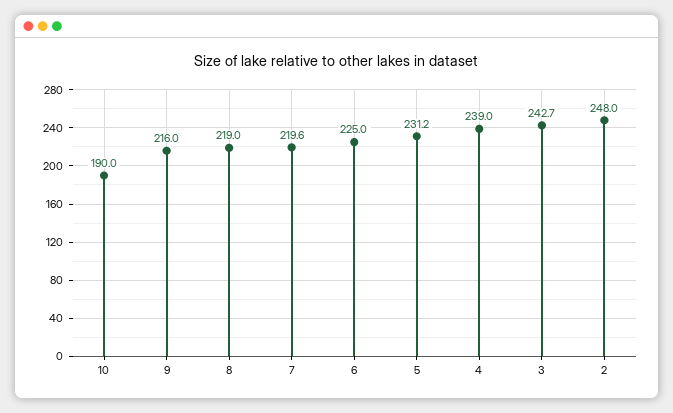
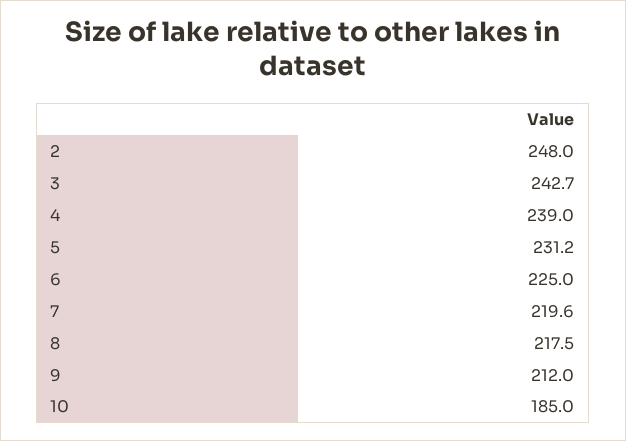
  {
-   "10": 190,
+   "10": 185,
-   "9": 216,
+   "9": 212,
-   "8": 219,
+   "8": 217.5,
    "7": 219.6,
    "6": 225,
    "5": 231.2,
    "4": 239,
    "3": 242.7,
    "2": 248
  }

